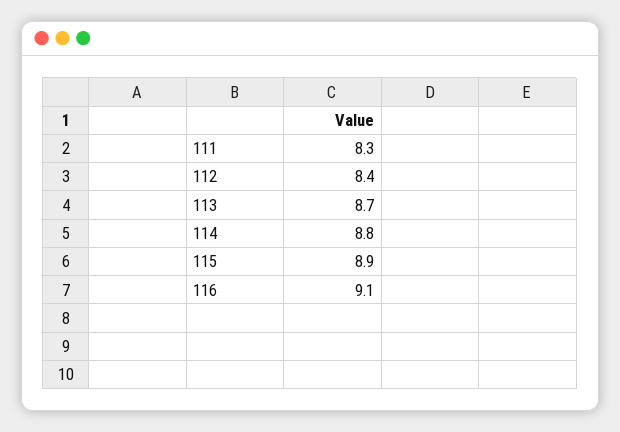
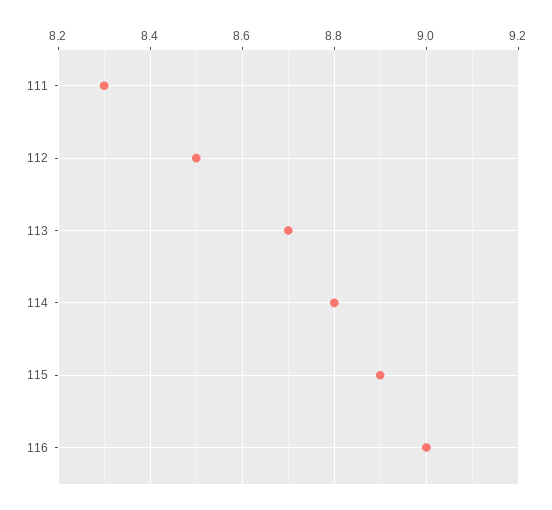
  {
    "111": 8.3,
-   "112": 8.4,
+   "112": 8.5,
    "113": 8.7,
    "114": 8.8,
    "115": 8.9,
-   "116": 9.1
+   "116": 9
  }

